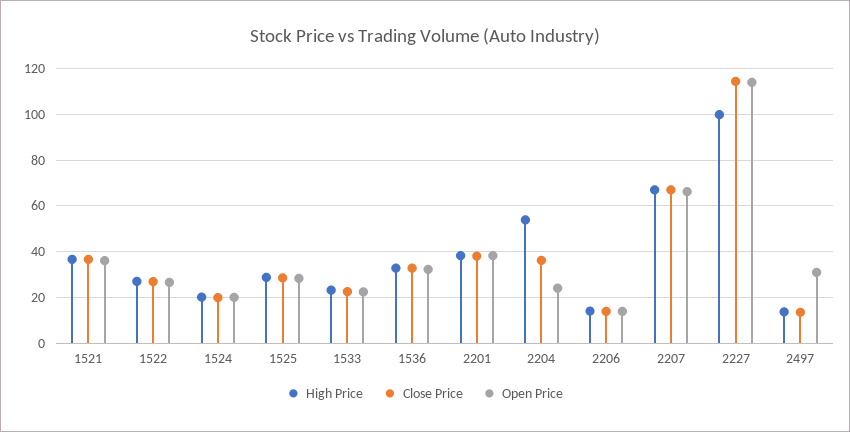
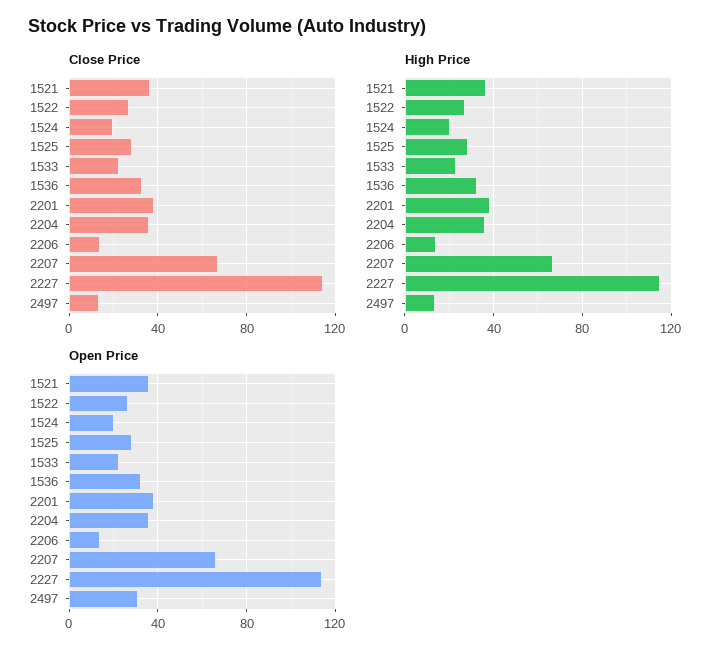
  {
    "High Price": {
      "1521": 35,
      "1522": 25,
      "1524": 20,
      "1525": 30,
      "1533": 25,
      "1536": 35,
      "2201": 40,
-     "2204": 55,
+     "2204": 35,
      "2206": 15,
      "2207": 65,
-     "2227": 100,
+     "2227": 115,
      "2497": 15
    },
    "Close Price": {
      "1521": 35,
      "1522": 25,
      "1524": 20,
      "1525": 30,
      "1533": 25,
      "1536": 35,
      "2201": 40,
      "2204": 35,
      "2206": 15,
      "2207": 65,
      "2227": 115,
      "2497": 15
    },
    "Open Price": {
      "1521": 35,
      "1522": 25,
      "1524": 20,
      "1525": 30,
      "1533": 20,
      "1536": 30,
      "2201": 40,
-     "2204": 25,
+     "2204": 35,
      "2206": 15,
      "2207": 65,
      "2227": 115,
      "2497": 30
    }
  }

